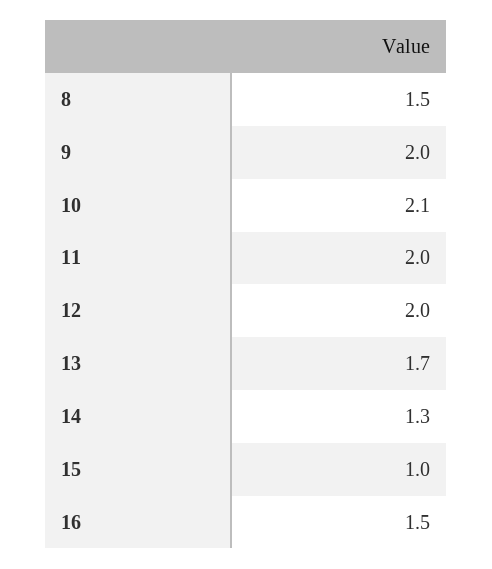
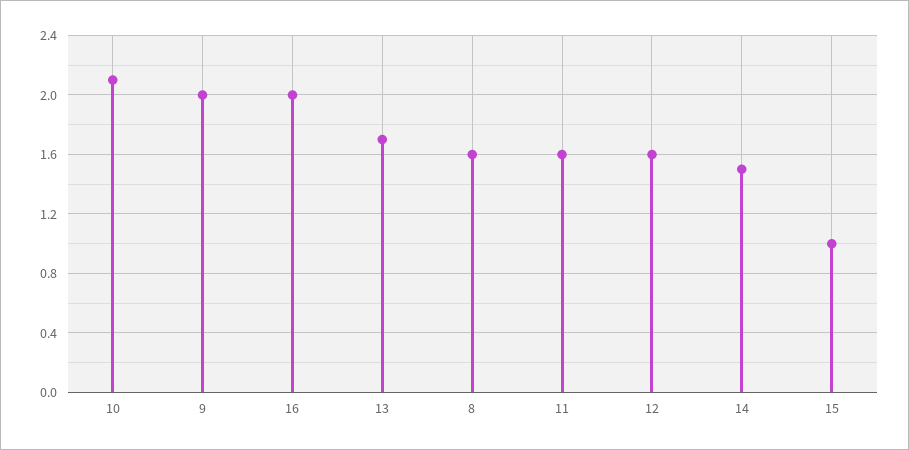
  {
-   "8": 1.5,
+   "8": 1.6,
    "9": 2,
    "10": 2.1,
-   "11": 2,
+   "11": 1.6,
-   "12": 2,
+   "12": 1.6,
    "13": 1.7,
-   "14": 1.3,
+   "14": 1.5,
    "15": 1,
-   "16": 1.5
+   "16": 2
  }

